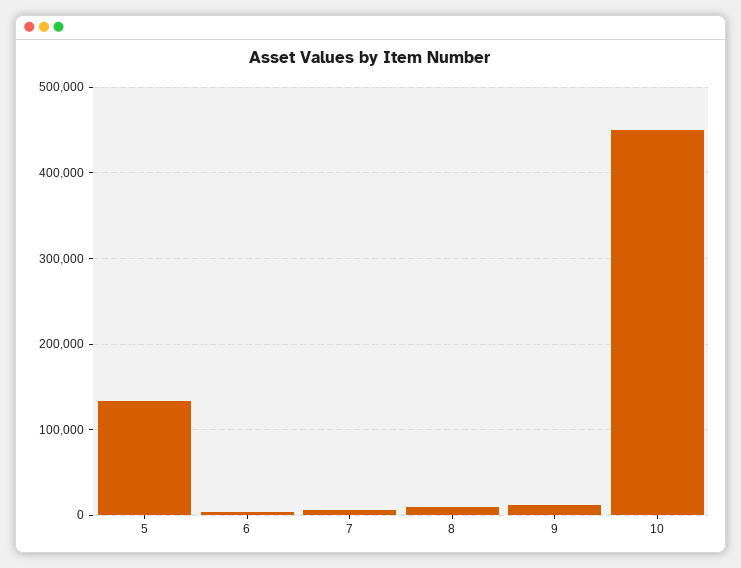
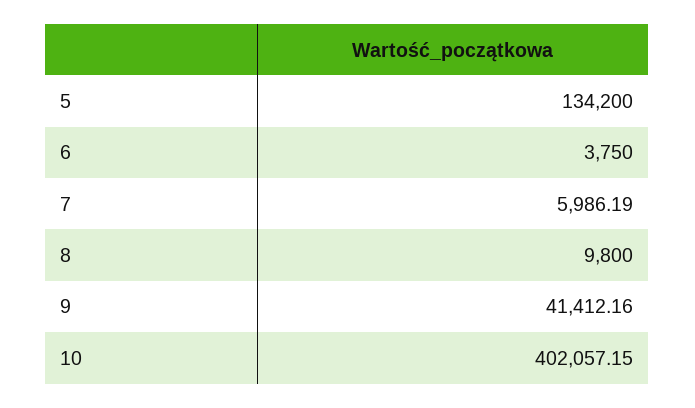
  {
    "5": 134200,
    "6": 3750,
    "7": 5986.19,
    "8": 9800,
-   "9": 10000,
+   "9": 41412.16,
-   "10": 450000
+   "10": 402057.15
  }

